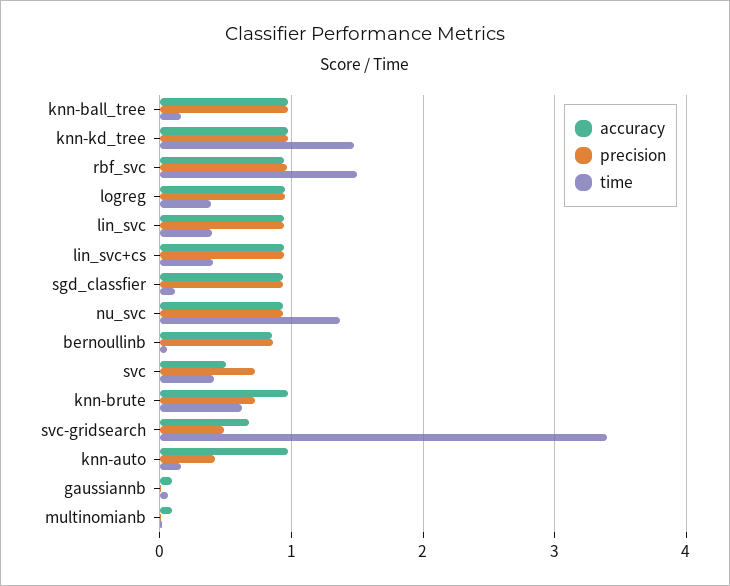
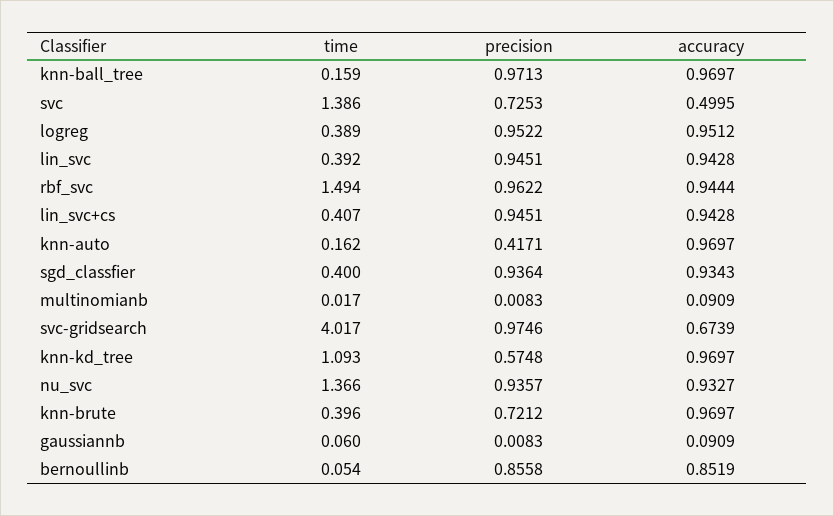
  {
    "accuracy": {
      "knn-ball_tree": 0.9697,
      "knn-kd_tree": 0.9697,
      "rbf_svc": 0.9444,
      "logreg": 0.9512,
      "lin_svc": 0.9428,
      "lin_svc+cs": 0.9428,
      "sgd_classfier": 0.9343,
      "nu_svc": 0.9327,
      "bernoullinb": 0.8519,
      "svc": 0.4995,
      "knn-brute": 0.9697,
      "svc-gridsearch": 0.6739,
      "knn-auto": 0.9697,
      "gaussiannb": 0.0909,
      "multinomianb": 0.0909
    },
    "precision": {
      "knn-ball_tree": 0.9713,
-     "knn-kd_tree": 1,
+     "knn-kd_tree": 0.5748,
      "rbf_svc": 0.9622,
      "logreg": 0.9522,
      "lin_svc": 0.9451,
      "lin_svc+cs": 0.9451,
      "sgd_classfier": 0.9364,
      "nu_svc": 0.9357,
      "bernoullinb": 0.8558,
      "svc": 0.7253,
      "knn-brute": 0.7212,
-     "svc-gridsearch": 0.5,
+     "svc-gridsearch": 0.9746,
      "knn-auto": 0.4171,
      "gaussiannb": 0.0083,
      "multinomianb": 0.0083
    },
    "time": {
      "knn-ball_tree": 0.159,
-     "knn-kd_tree": 1.5,
+     "knn-kd_tree": 1.093,
      "rbf_svc": 1.494,
      "logreg": 0.389,
      "lin_svc": 0.392,
      "lin_svc+cs": 0.407,
-     "sgd_classfier": 0.1,
+     "sgd_classfier": 0.4,
      "nu_svc": 1.366,
      "bernoullinb": 0.054,
-     "svc": 0.4,
+     "svc": 1.386,
-     "knn-brute": 0.6,
+     "knn-brute": 0.396,
-     "svc-gridsearch": 3.4,
+     "svc-gridsearch": 4.017,
      "knn-auto": 0.162,
      "gaussiannb": 0.06,
      "multinomianb": 0.017
    }
  }

